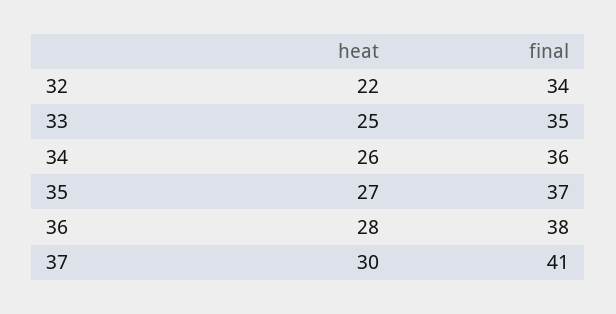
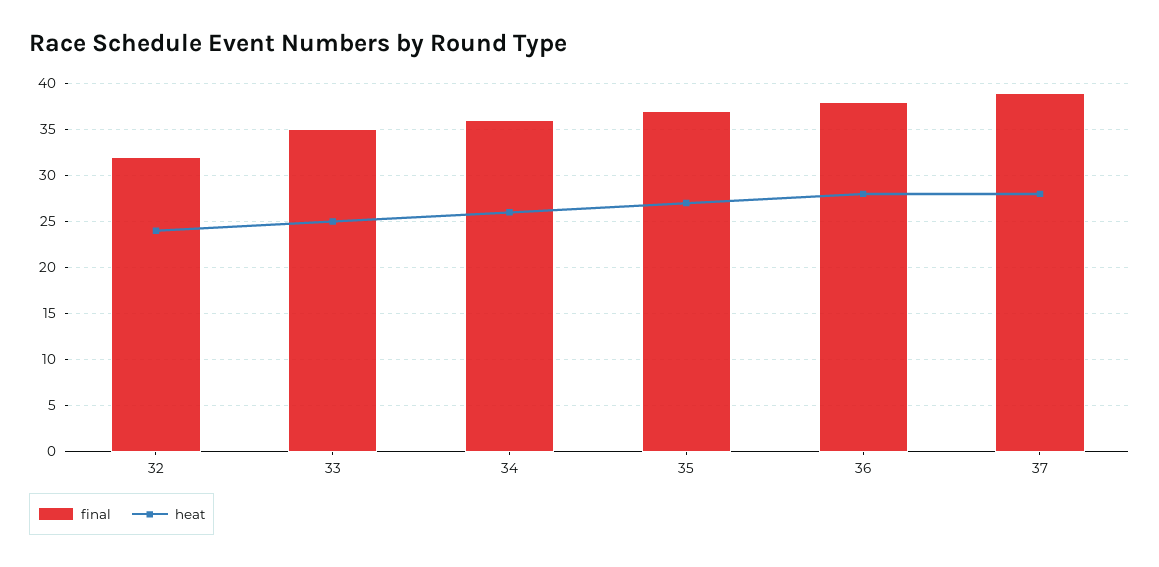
  {
    "heat": {
-     "32": 22,
+     "32": 24,
      "33": 25,
      "34": 26,
      "35": 27,
      "36": 28,
-     "37": 30
+     "37": 28
    },
    "final": {
-     "32": 34,
+     "32": 32,
      "33": 35,
      "34": 36,
      "35": 37,
      "36": 38,
-     "37": 41
+     "37": 39
    }
  }

